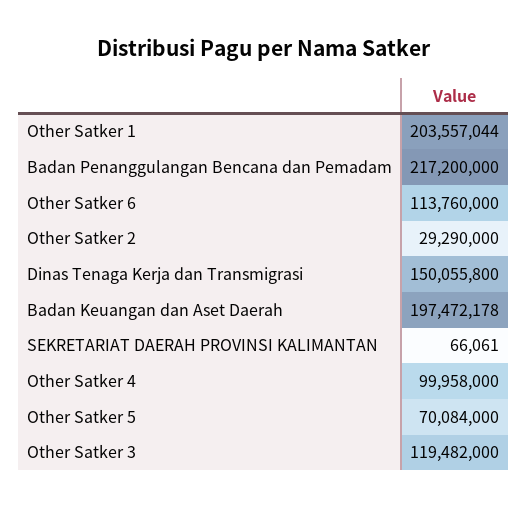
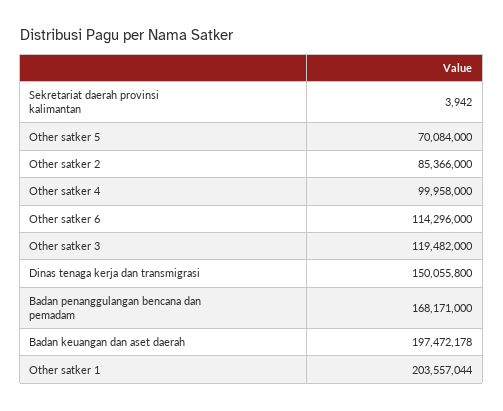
  {
    "Other Satker 1": 203557044,
-   "Badan Penanggulangan Bencana dan Pemadam": 217200000,
+   "Badan Penanggulangan Bencana dan Pemadam": 168171000,
-   "Other Satker 6": 113760000,
+   "Other Satker 6": 114296000,
-   "Other Satker 2": 29290000,
+   "Other Satker 2": 85366000,
    "Dinas Tenaga Kerja dan Transmigrasi": 150055800,
    "Badan Keuangan dan Aset Daerah": 197472178,
-   "SEKRETARIAT DAERAH PROVINSI KALIMANTAN": 66061,
+   "SEKRETARIAT DAERAH PROVINSI KALIMANTAN": 3942,
    "Other Satker 4": 99958000,
    "Other Satker 5": 70084000,
    "Other Satker 3": 119482000
  }

